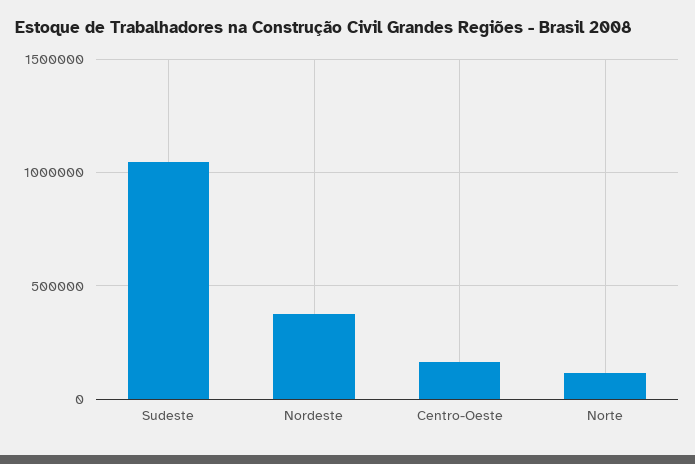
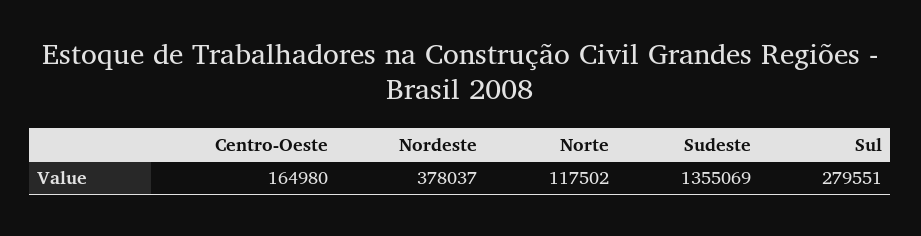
  {
-   "Sudeste": 1050000,
+   "Sudeste": 1355069,
    "Nordeste": 378037,
    "Centro-Oeste": 164980,
-   "Norte": 117502
+   "Norte": 117502,
+   "Sul": 279551
  }

